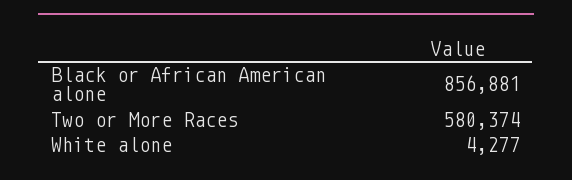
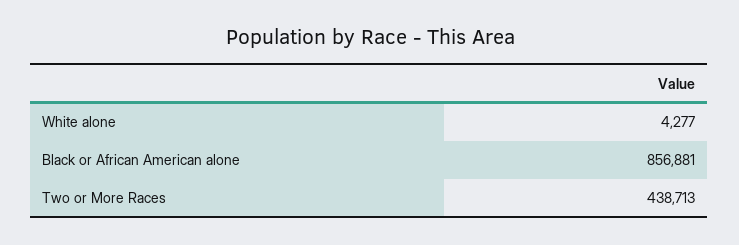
  {
    "Black or African American alone": 856881,
-   "Two or More Races": 580374,
+   "Two or More Races": 438713,
    "White alone": 4277
  }

